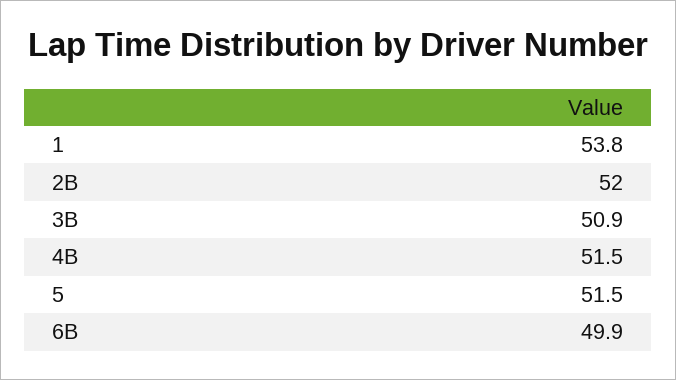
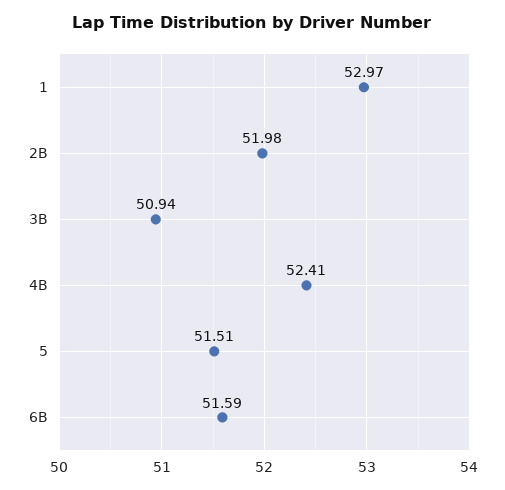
  {
-   "1": 53.8,
+   "1": 52.97,
    "2B": 51.98,
    "3B": 50.94,
-   "4B": 51.5,
+   "4B": 52.41,
    "5": 51.51,
-   "6B": 49.9
+   "6B": 51.59
  }

